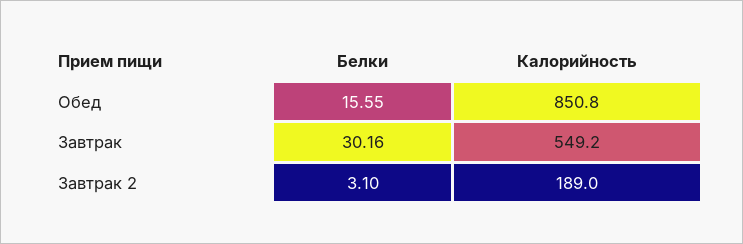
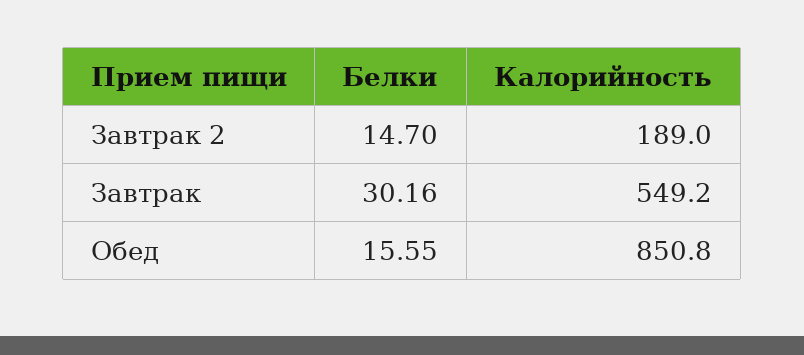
  {
    "Белки": {
      "Обед": 15.55,
      "Завтрак": 30.16,
-     "Завтрак 2": 3.1
+     "Завтрак 2": 14.7
    },
    "Калорийность": {
      "Обед": 850.8,
      "Завтрак": 549.2,
      "Завтрак 2": 189
    }
  }

